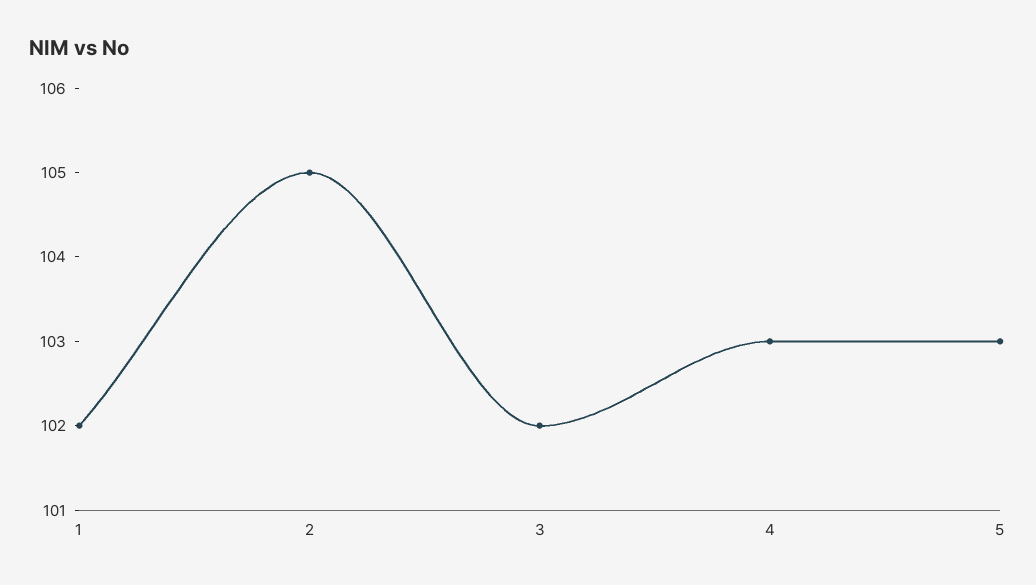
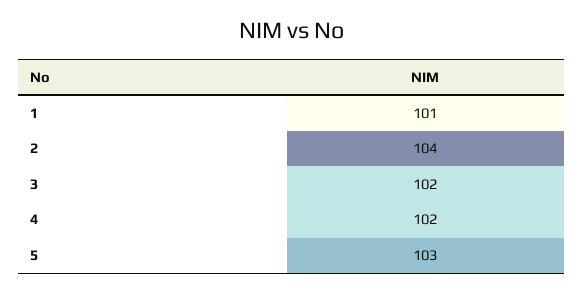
  {
-   "1": 102,
+   "1": 101,
-   "2": 105,
+   "2": 104,
    "3": 102,
-   "4": 103,
+   "4": 102,
    "5": 103
  }

